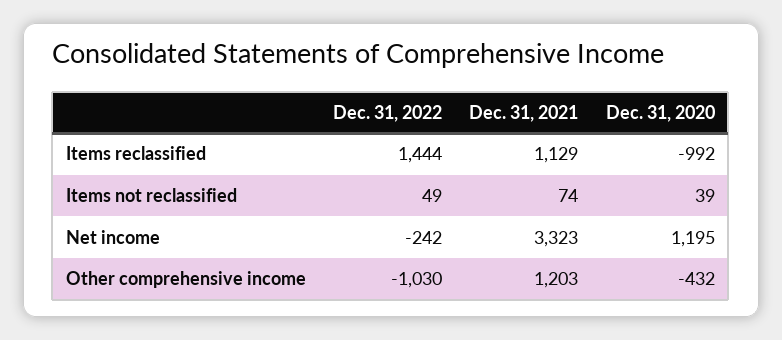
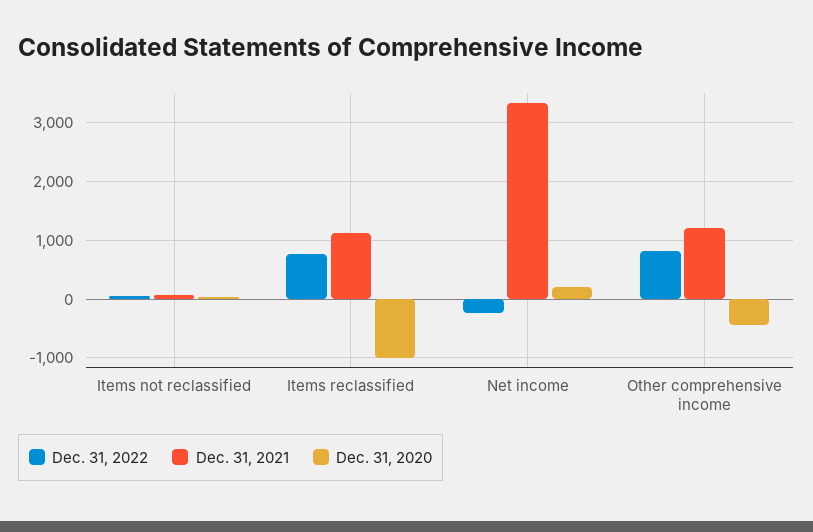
  {
    "Dec. 31, 2022": {
-     "Items reclassified": 1444,
+     "Items reclassified": 800,
      "Items not reclassified": 49,
      "Net income": -242,
-     "Other comprehensive income": -1030
+     "Other comprehensive income": 800
    },
    "Dec. 31, 2021": {
      "Items reclassified": 1129,
      "Items not reclassified": 74,
      "Net income": 3323,
      "Other comprehensive income": 1203
    },
    "Dec. 31, 2020": {
      "Items reclassified": -992,
      "Items not reclassified": 39,
-     "Net income": 1195,
+     "Net income": 200,
      "Other comprehensive income": -432
    }
  }

